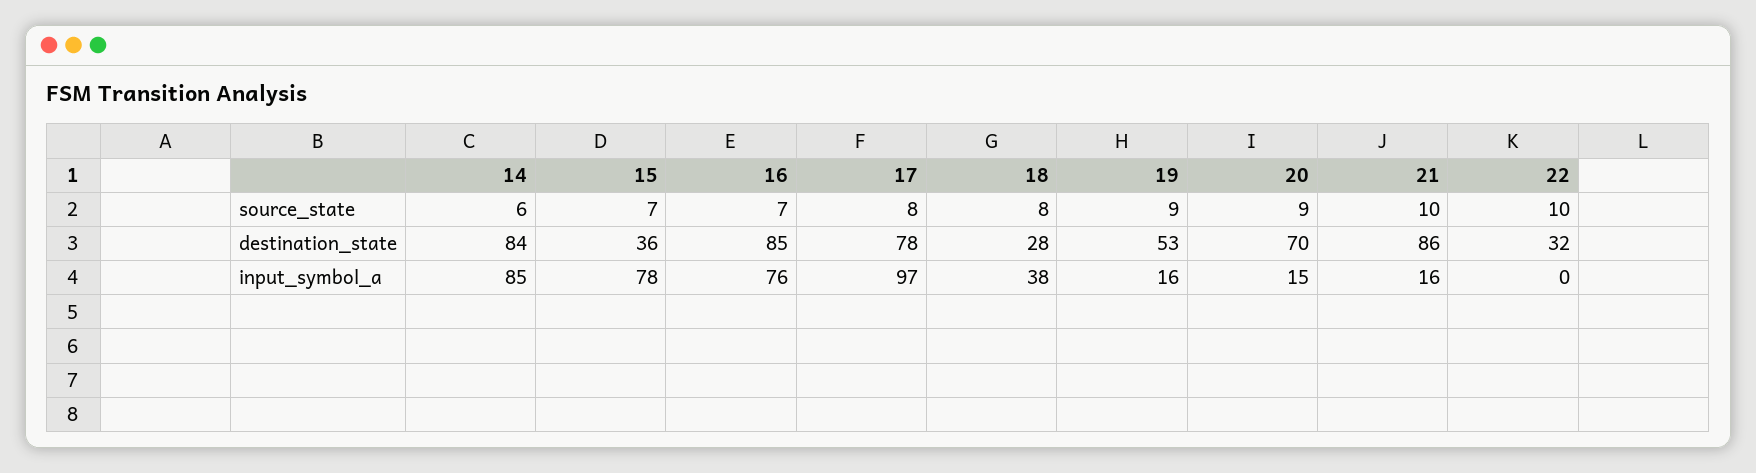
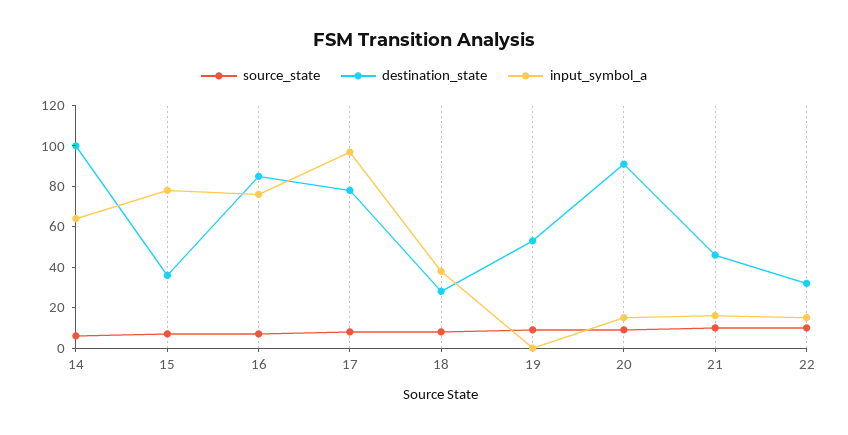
  {
    "source_state": {
      "14": 6,
      "15": 7,
      "16": 7,
      "17": 8,
      "18": 8,
      "19": 9,
      "20": 9,
      "21": 10,
      "22": 10
    },
    "destination_state": {
-     "14": 84,
+     "14": 100,
      "15": 36,
      "16": 85,
      "17": 78,
      "18": 28,
      "19": 53,
-     "20": 70,
+     "20": 90,
-     "21": 86,
+     "21": 45,
      "22": 32
    },
    "input_symbol_a": {
-     "14": 85,
+     "14": 65,
      "15": 78,
      "16": 76,
      "17": 97,
      "18": 38,
-     "19": 16,
+     "19": 0,
      "20": 15,
      "21": 16,
-     "22": 0
+     "22": 15
    }
  }

